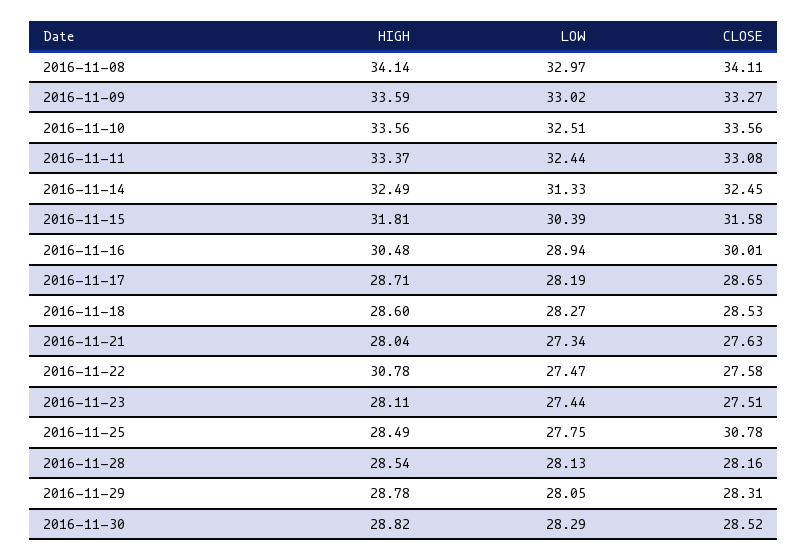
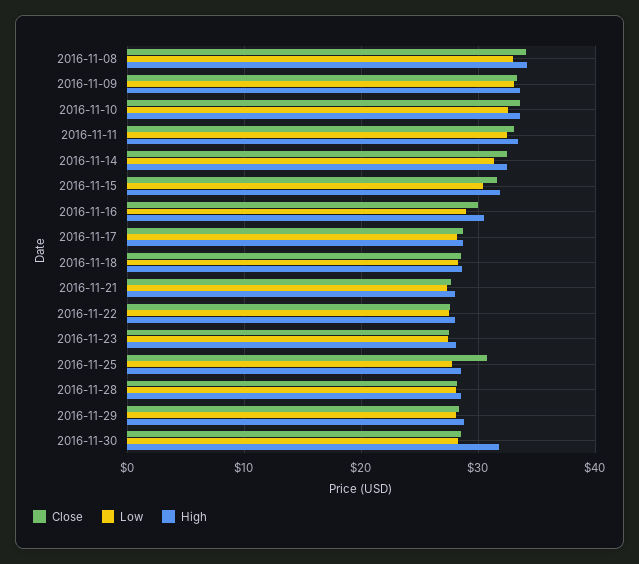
  {
    "HIGH": {
      "2016-11-08": 34.14,
      "2016-11-09": 33.59,
      "2016-11-10": 33.56,
      "2016-11-11": 33.37,
      "2016-11-14": 32.49,
      "2016-11-15": 31.81,
      "2016-11-16": 30.48,
      "2016-11-17": 28.71,
      "2016-11-18": 28.6,
      "2016-11-21": 28.04,
-     "2016-11-22": 30.78,
+     "2016-11-22": 28,
      "2016-11-23": 28.11,
      "2016-11-25": 28.49,
      "2016-11-28": 28.54,
      "2016-11-29": 28.78,
-     "2016-11-30": 28.82
+     "2016-11-30": 32
    },
    "LOW": {
      "2016-11-08": 32.97,
      "2016-11-09": 33.02,
      "2016-11-10": 32.51,
      "2016-11-11": 32.44,
      "2016-11-14": 31.33,
      "2016-11-15": 30.39,
      "2016-11-16": 28.94,
      "2016-11-17": 28.19,
      "2016-11-18": 28.27,
      "2016-11-21": 27.34,
      "2016-11-22": 27.47,
      "2016-11-23": 27.44,
      "2016-11-25": 27.75,
      "2016-11-28": 28.13,
      "2016-11-29": 28.05,
      "2016-11-30": 28.29
    },
    "CLOSE": {
      "2016-11-08": 34.11,
      "2016-11-09": 33.27,
      "2016-11-10": 33.56,
      "2016-11-11": 33.08,
      "2016-11-14": 32.45,
      "2016-11-15": 31.58,
      "2016-11-16": 30.01,
      "2016-11-17": 28.65,
      "2016-11-18": 28.53,
      "2016-11-21": 27.63,
      "2016-11-22": 27.58,
      "2016-11-23": 27.51,
      "2016-11-25": 30.78,
      "2016-11-28": 28.16,
      "2016-11-29": 28.31,
      "2016-11-30": 28.52
    }
  }

